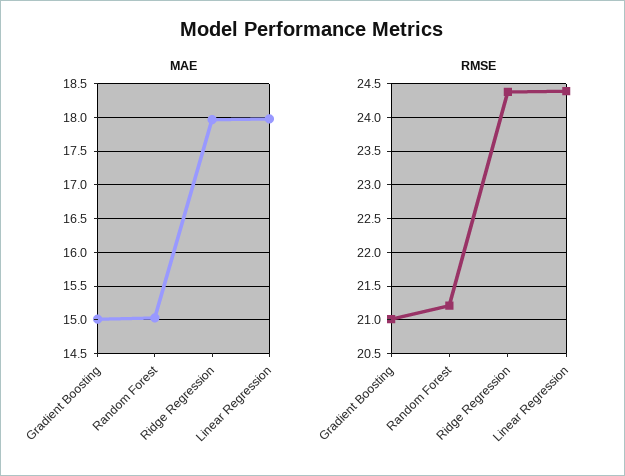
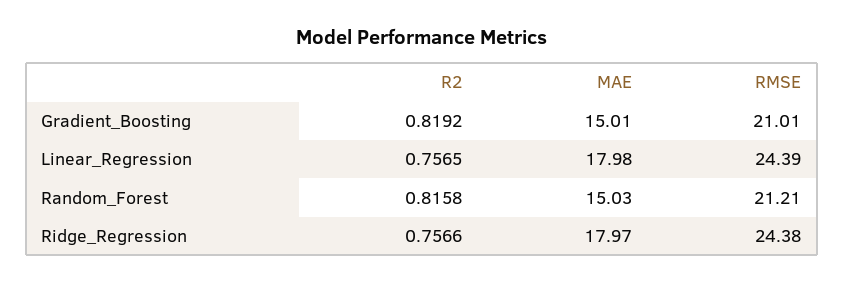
  {
    "MAE": {
      "Gradient Boosting": 15.01,
      "Random Forest": 15.03,
      "Ridge Regression": 17.97,
      "Linear Regression": 17.98
    },
    "RMSE": {
      "Gradient Boosting": 21.01,
      "Random Forest": 21.21,
      "Ridge Regression": 24.38,
      "Linear Regression": 24.39
-   }
+   },
+   "R2": {
+     "Gradient Boosting": 0.8192,
+     "Linear Regression": 0.7565,
+     "Random Forest": 0.8158,
+     "Ridge Regression": 0.7566
+   }
  }

